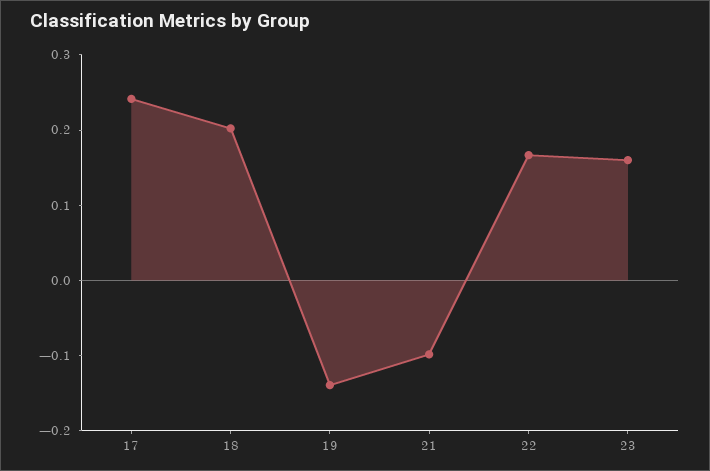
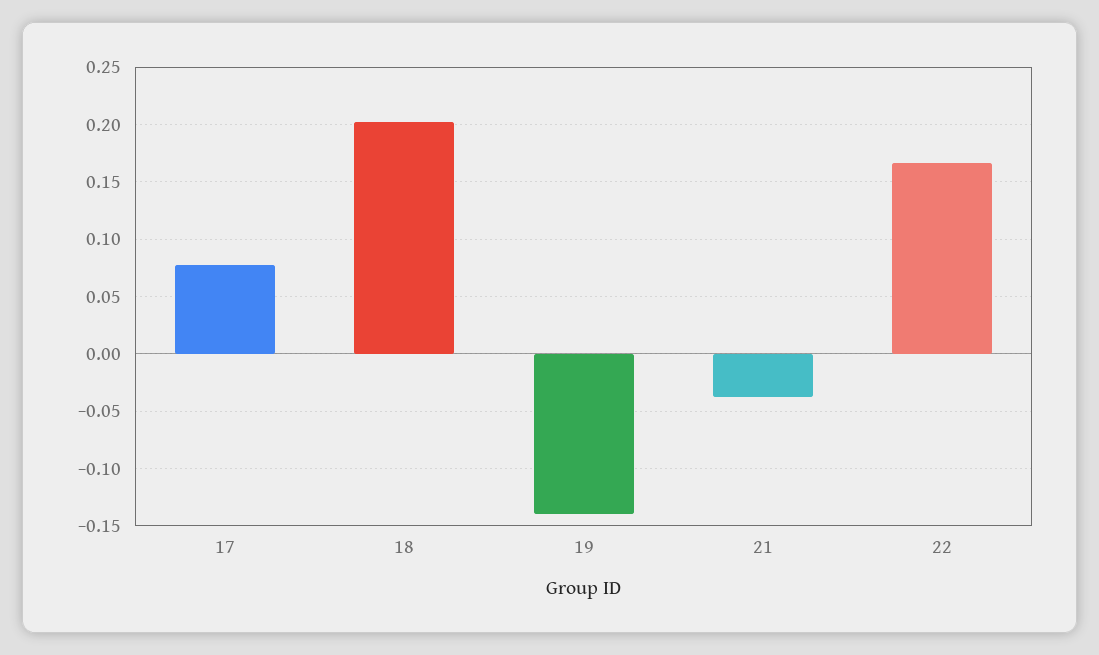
  {
-   "17": 0.24,
+   "17": 0.08,
    "18": 0.2,
    "19": -0.14,
-   "21": -0.1,
+   "21": -0.04,
-   "22": 0.17,
+   "22": 0.17
-   "23": 0.16
  }

